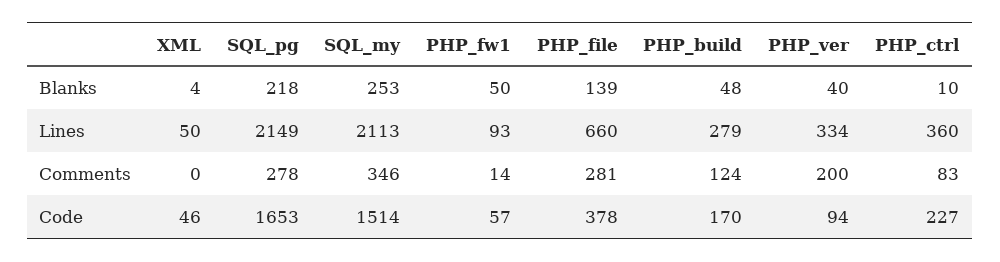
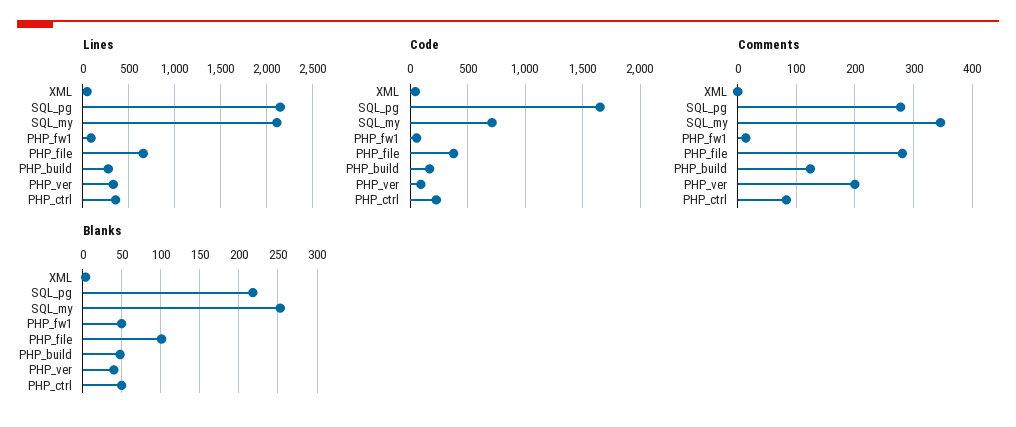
  {
    "Blanks": {
      "XML": 4,
      "SQL_pg": 218,
      "SQL_my": 253,
      "PHP_fw1": 50,
-     "PHP_file": 139,
+     "PHP_file": 100,
      "PHP_build": 48,
      "PHP_ver": 40,
-     "PHP_ctrl": 10
+     "PHP_ctrl": 50
    },
    "Lines": {
      "XML": 50,
      "SQL_pg": 2149,
      "SQL_my": 2113,
      "PHP_fw1": 93,
      "PHP_file": 660,
      "PHP_build": 279,
      "PHP_ver": 334,
      "PHP_ctrl": 360
    },
    "Comments": {
      "XML": 0,
      "SQL_pg": 278,
      "SQL_my": 346,
      "PHP_fw1": 14,
      "PHP_file": 281,
      "PHP_build": 124,
      "PHP_ver": 200,
      "PHP_ctrl": 83
    },
    "Code": {
      "XML": 46,
      "SQL_pg": 1653,
-     "SQL_my": 1514,
+     "SQL_my": 700,
      "PHP_fw1": 57,
      "PHP_file": 378,
      "PHP_build": 170,
      "PHP_ver": 94,
      "PHP_ctrl": 227
    }
  }

